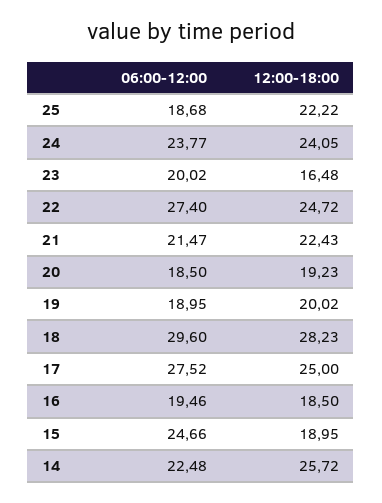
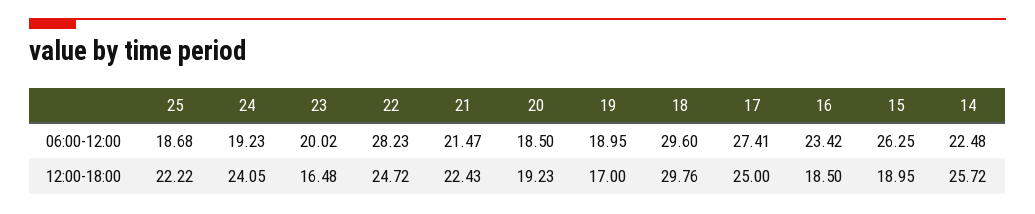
  {
    "06:00-12:00": {
      "25": 18.68,
-     "24": 23.77,
+     "24": 19.23,
      "23": 20.02,
-     "22": 27.4,
+     "22": 28.23,
      "21": 21.47,
      "20": 18.5,
      "19": 18.95,
      "18": 29.6,
-     "17": 27.52,
+     "17": 27.41,
-     "16": 19.46,
+     "16": 23.42,
-     "15": 24.66,
+     "15": 26.25,
      "14": 22.48
    },
    "12:00-18:00": {
      "25": 22.22,
      "24": 24.05,
      "23": 16.48,
      "22": 24.72,
      "21": 22.43,
      "20": 19.23,
-     "19": 20.02,
+     "19": 17,
-     "18": 28.23,
+     "18": 29.76,
      "17": 25,
      "16": 18.5,
      "15": 18.95,
      "14": 25.72
    }
  }

